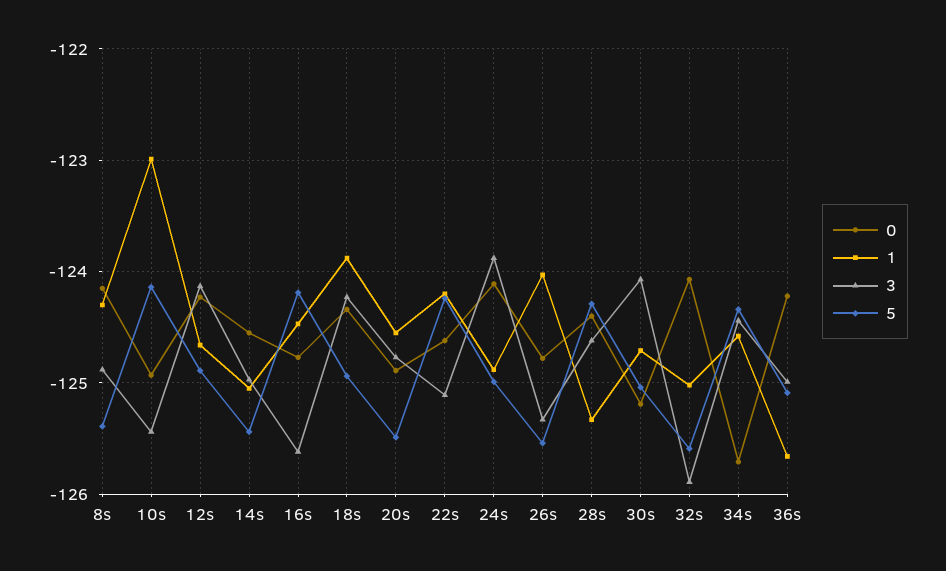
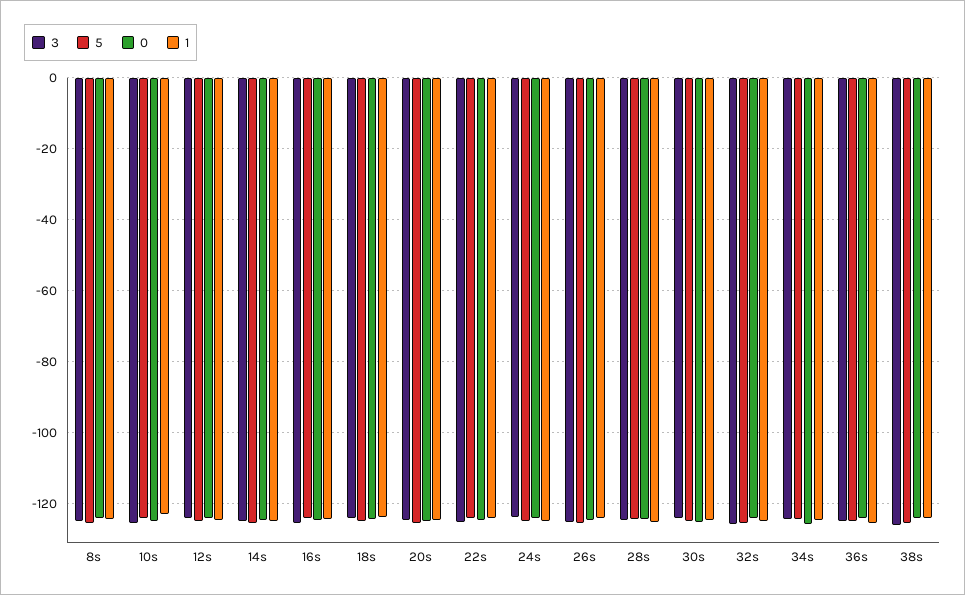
  {
    "0": {
      "8s": -124.2,
      "10s": -124.9,
      "12s": -124.2,
      "14s": -124.6,
      "16s": -124.8,
      "18s": -124.3,
      "20s": -124.9,
      "22s": -124.6,
      "24s": -124.1,
      "26s": -124.8,
      "28s": -124.4,
      "30s": -125.2,
      "32s": -124.1,
      "34s": -125.7,
-     "36s": -124.2
+     "36s": -124.2,
+     "38s": -124
    },
    "1": {
      "8s": -124.3,
      "10s": -123,
      "12s": -124.7,
      "14s": -125.1,
      "16s": -124.5,
      "18s": -123.9,
      "20s": -124.6,
      "22s": -124.2,
      "24s": -124.9,
      "26s": -124,
      "28s": -125.3,
      "30s": -124.7,
      "32s": -125,
      "34s": -124.6,
-     "36s": -125.7
+     "36s": -125.7,
+     "38s": -124
    },
    "3": {
      "8s": -124.9,
      "10s": -125.4,
      "12s": -124.1,
      "14s": -125,
      "16s": -125.6,
      "18s": -124.2,
      "20s": -124.8,
      "22s": -125.1,
      "24s": -123.9,
      "26s": -125.3,
      "28s": -124.6,
      "30s": -124.1,
      "32s": -125.9,
      "34s": -124.4,
-     "36s": -125
+     "36s": -125,
+     "38s": -126
    },
    "5": {
      "8s": -125.4,
      "10s": -124.1,
      "12s": -124.9,
      "14s": -125.4,
      "16s": -124.2,
      "18s": -124.9,
      "20s": -125.5,
      "22s": -124.2,
      "24s": -125,
      "26s": -125.5,
      "28s": -124.3,
      "30s": -125,
      "32s": -125.6,
      "34s": -124.3,
-     "36s": -125.1
+     "36s": -125.1,
+     "38s": -126
    }
  }

